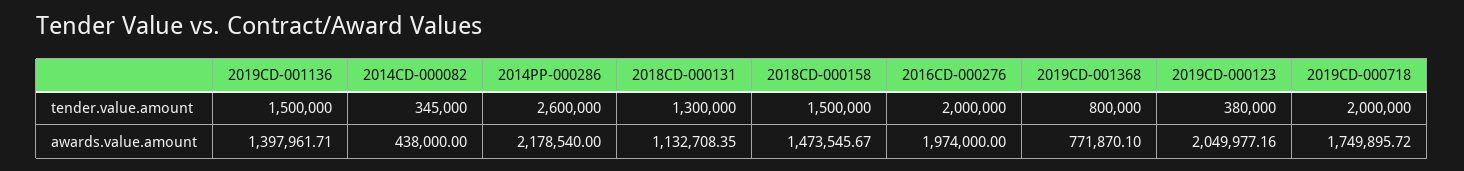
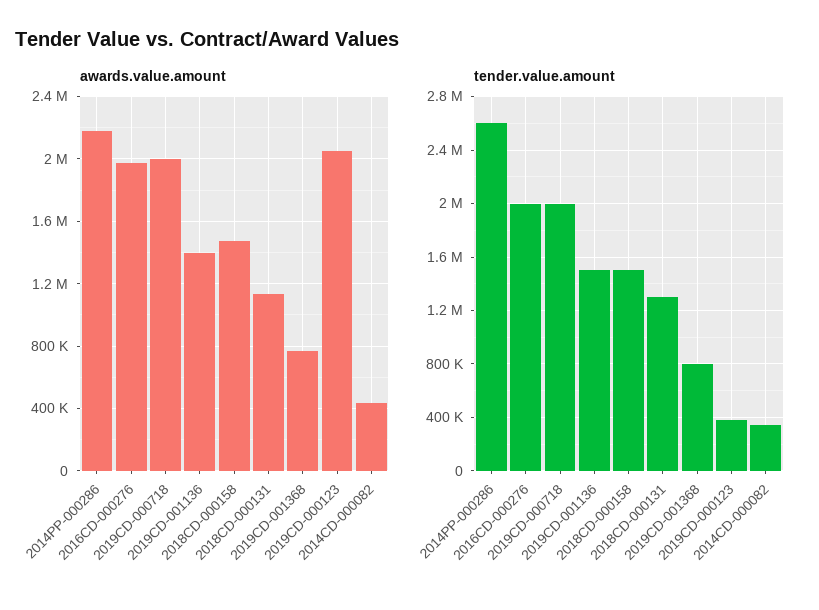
  {
    "tender.value.amount": {
      "2019CD-001136": 1500000,
      "2014CD-000082": 345000,
      "2014PP-000286": 2600000,
      "2018CD-000131": 1300000,
      "2018CD-000158": 1500000,
      "2016CD-000276": 2000000,
      "2019CD-001368": 800000,
      "2019CD-000123": 380000,
      "2019CD-000718": 2000000
    },
    "awards.value.amount": {
      "2019CD-001136": 1397961.71,
      "2014CD-000082": 438000,
      "2014PP-000286": 2178540,
      "2018CD-000131": 1132708.35,
      "2018CD-000158": 1473545.67,
      "2016CD-000276": 1974000,
      "2019CD-001368": 771870.1,
      "2019CD-000123": 2049977.16,
-     "2019CD-000718": 1749895.72
+     "2019CD-000718": 2000000
    }
  }

